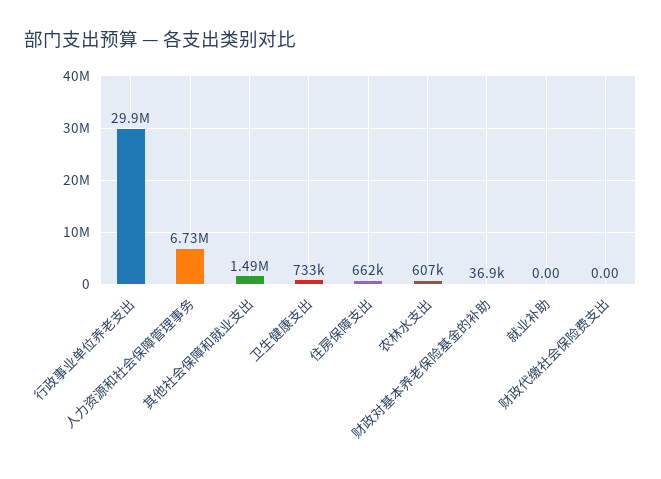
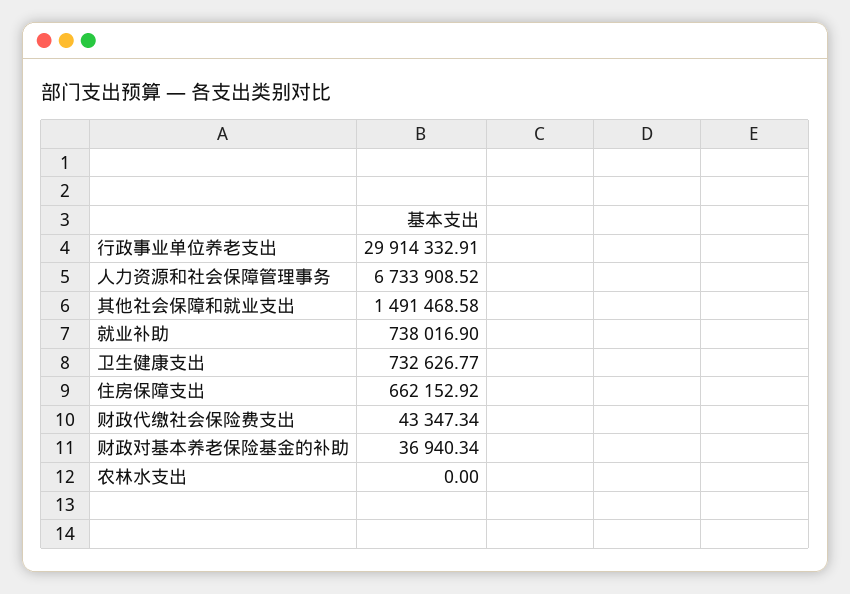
  {
    "行政事业单位养老支出": 29914332.91,
    "人力资源和社会保障管理事务": 6733908.52,
    "其他社会保障和就业支出": 1491468.58,
    "卫生健康支出": 732626.77,
    "住房保障支出": 662152.92,
-   "农林水支出": 607000,
+   "农林水支出": 0,
    "财政对基本养老保险基金的补助": 36940.34,
-   "就业补助": 0,
+   "就业补助": 738016.9,
-   "财政代缴社会保险费支出": 0
+   "财政代缴社会保险费支出": 43347.34
  }

